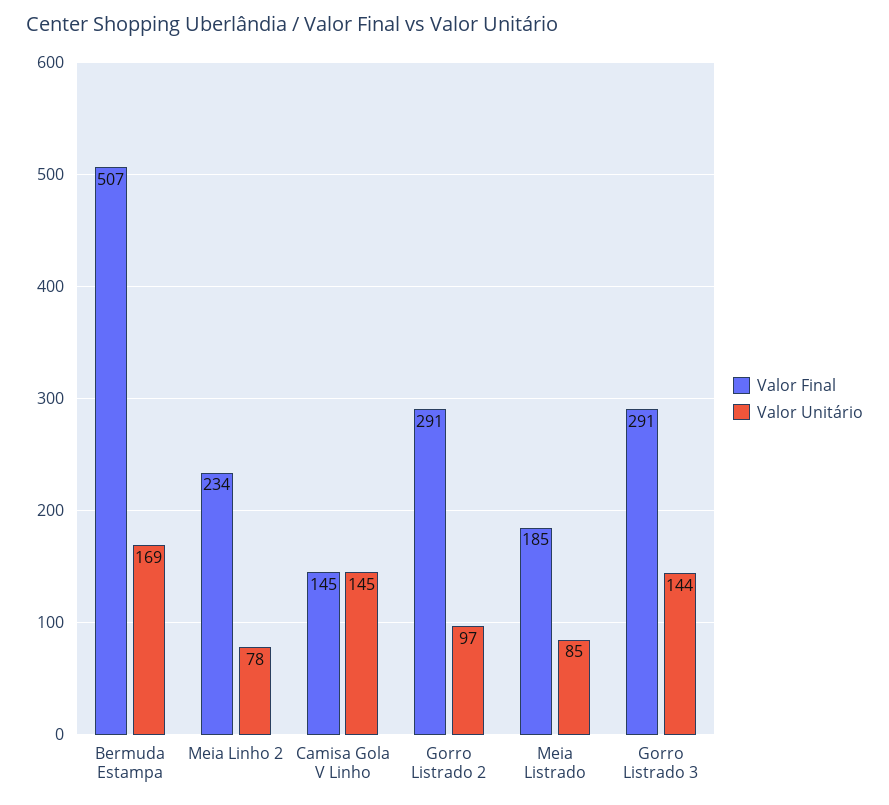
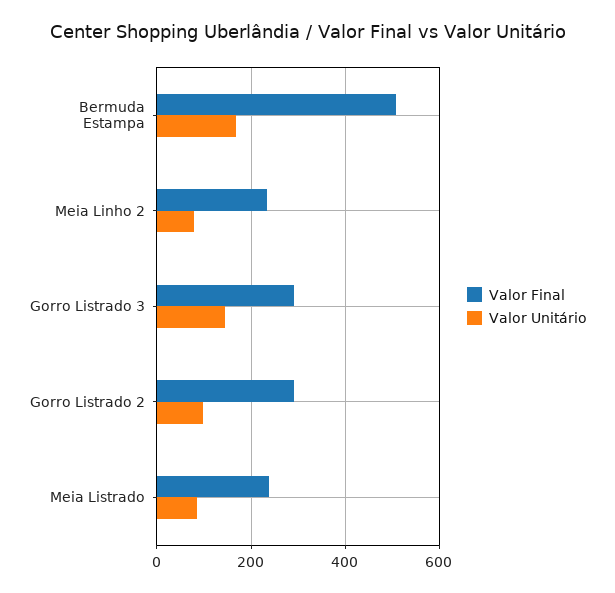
  {
    "Valor Final": {
      "Bermuda Estampa": 507,
      "Meia Linho 2": 234,
-     "Camisa Gola V Linho": 145,
      "Gorro Listrado 2": 291,
-     "Meia Listrado": 185,
+     "Meia Listrado": 240,
      "Gorro Listrado 3": 291
    },
    "Valor Unitário": {
      "Bermuda Estampa": 169,
      "Meia Linho 2": 78,
-     "Camisa Gola V Linho": 145,
      "Gorro Listrado 2": 97,
      "Meia Listrado": 85,
      "Gorro Listrado 3": 144
    }
  }

